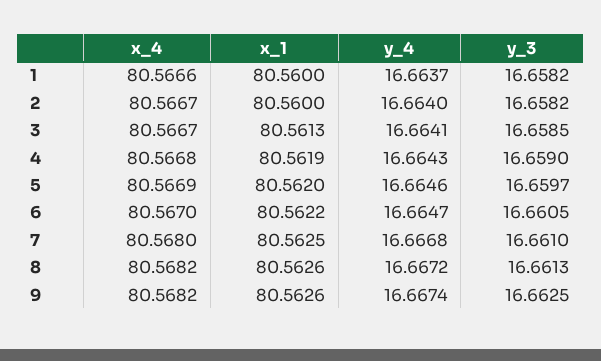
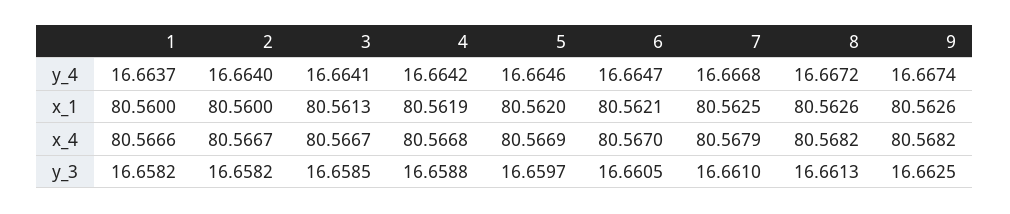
  {
    "x_4": {
      "1": 80.5666,
      "2": 80.5667,
      "3": 80.5667,
      "4": 80.5668,
      "5": 80.5669,
      "6": 80.567,
-     "7": 80.568,
+     "7": 80.5679,
      "8": 80.5682,
      "9": 80.5682
    },
    "x_1": {
      "1": 80.56,
      "2": 80.56,
      "3": 80.5613,
      "4": 80.5619,
      "5": 80.562,
-     "6": 80.5622,
+     "6": 80.5621,
      "7": 80.5625,
      "8": 80.5626,
      "9": 80.5626
    },
    "y_4": {
      "1": 16.6637,
      "2": 16.664,
      "3": 16.6641,
-     "4": 16.6643,
+     "4": 16.6642,
      "5": 16.6646,
      "6": 16.6647,
      "7": 16.6668,
      "8": 16.6672,
      "9": 16.6674
    },
    "y_3": {
      "1": 16.6582,
      "2": 16.6582,
      "3": 16.6585,
-     "4": 16.659,
+     "4": 16.6588,
      "5": 16.6597,
      "6": 16.6605,
      "7": 16.661,
      "8": 16.6613,
      "9": 16.6625
    }
  }

